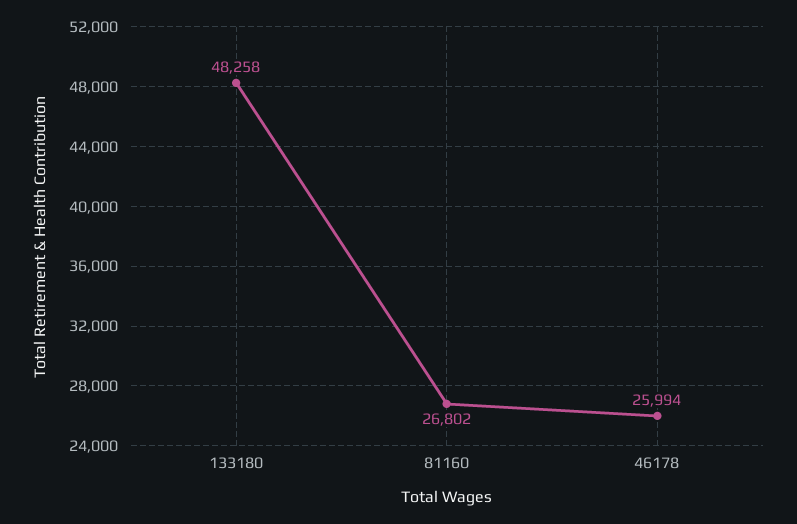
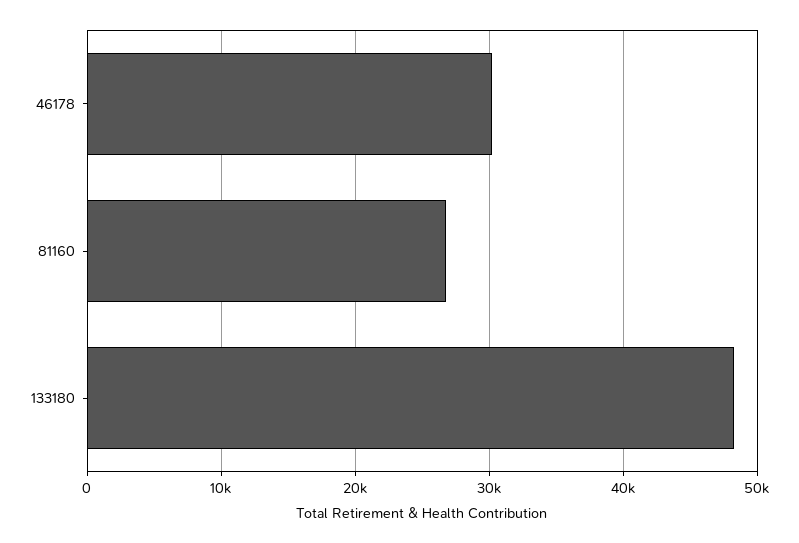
  {
    "133180": 48258,
    "81160": 26802,
-   "46178": 25994
+   "46178": 30000
  }

